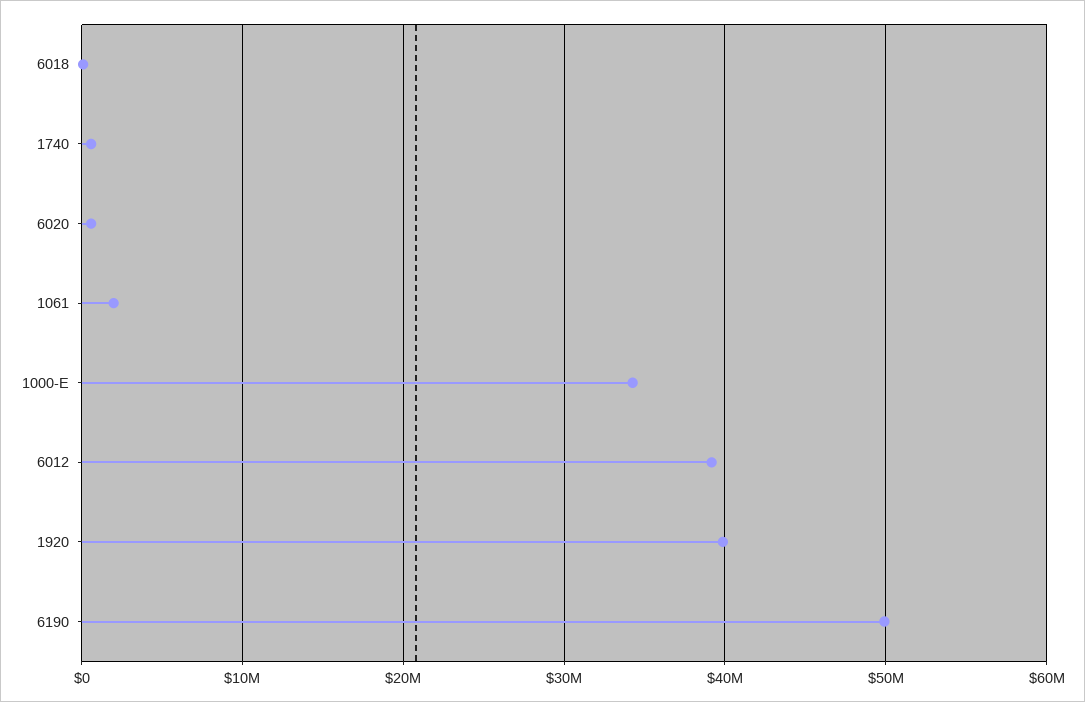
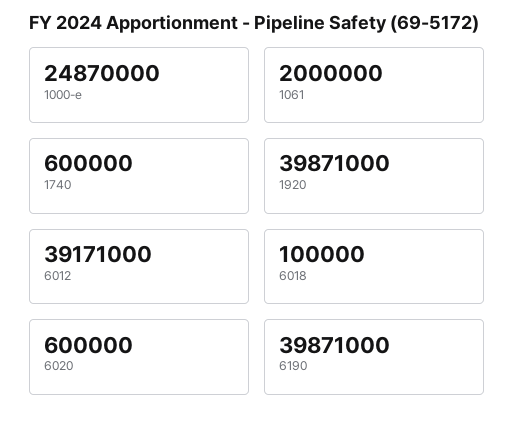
  {
    "6018": 100000,
    "1740": 600000,
    "6020": 600000,
    "1061": 2000000,
-   "1000-E": 34000000,
+   "1000-E": 24870000,
    "6012": 39171000,
    "1920": 39871000,
-   "6190": 50000000
+   "6190": 39871000
  }

